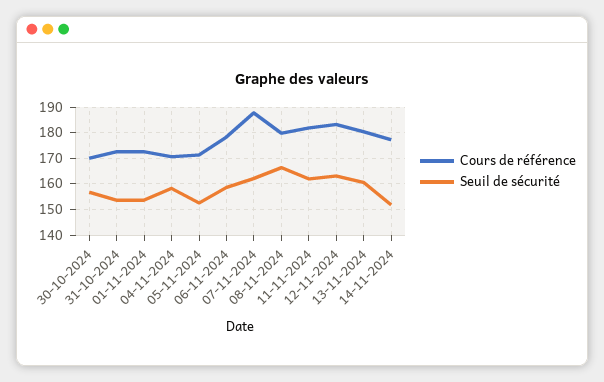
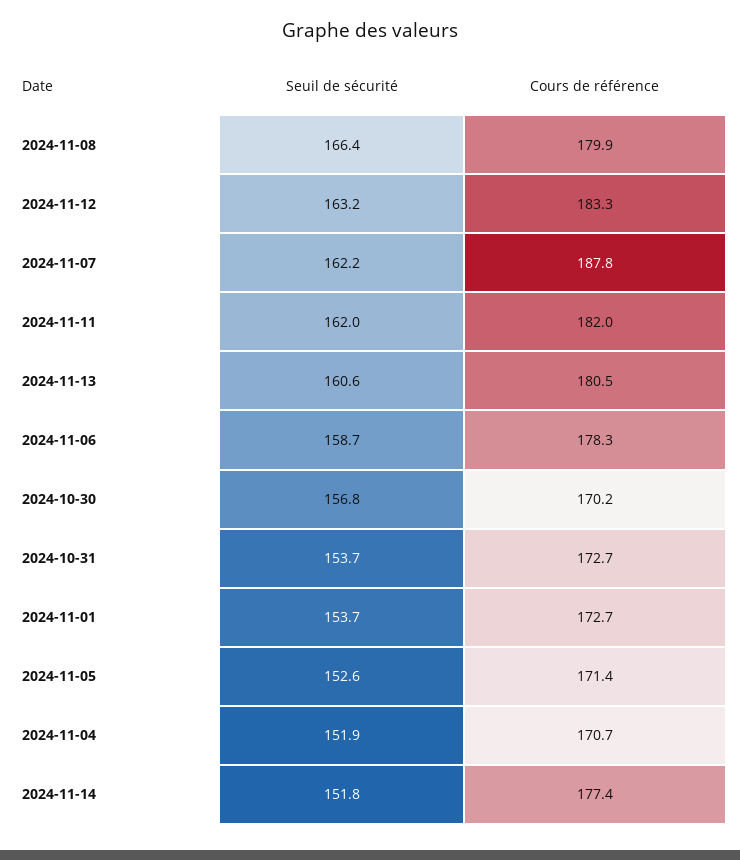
  {
    "Cours de référence": {
      "30-10-2024": 170.2,
      "31-10-2024": 172.7,
      "01-11-2024": 172.7,
      "04-11-2024": 170.7,
      "05-11-2024": 171.4,
      "06-11-2024": 178.3,
      "07-11-2024": 187.8,
      "08-11-2024": 179.9,
      "11-11-2024": 182,
      "12-11-2024": 183.3,
      "13-11-2024": 180.5,
      "14-11-2024": 177.4
    },
    "Seuil de sécurité": {
      "30-10-2024": 156.8,
      "31-10-2024": 153.7,
      "01-11-2024": 153.7,
-     "04-11-2024": 157.5,
+     "04-11-2024": 151.9,
      "05-11-2024": 152.6,
      "06-11-2024": 158.7,
      "07-11-2024": 162.2,
      "08-11-2024": 166.4,
      "11-11-2024": 162,
      "12-11-2024": 163.2,
      "13-11-2024": 160.6,
      "14-11-2024": 151.8
    }
  }

